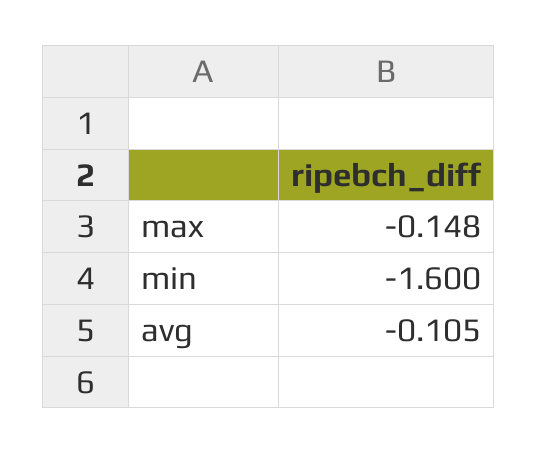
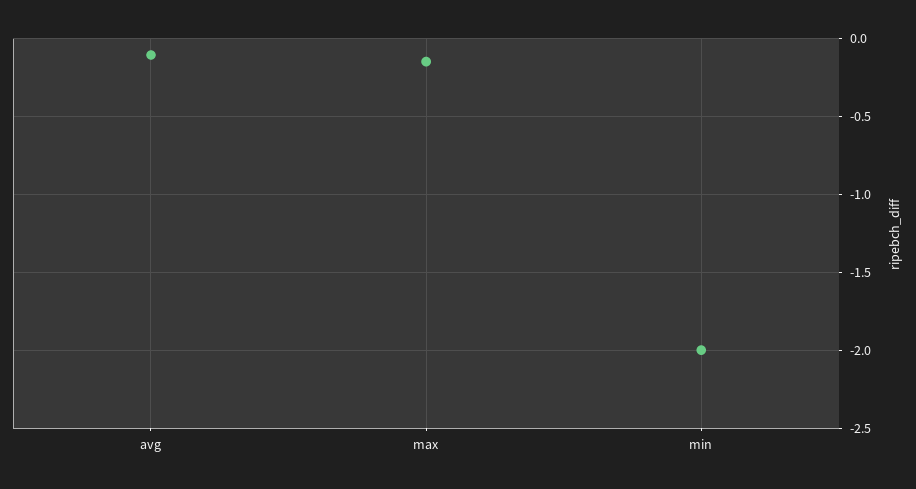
  {
    "max": -0.148,
-   "min": -1.6,
+   "min": -2,
    "avg": -0.105
  }

